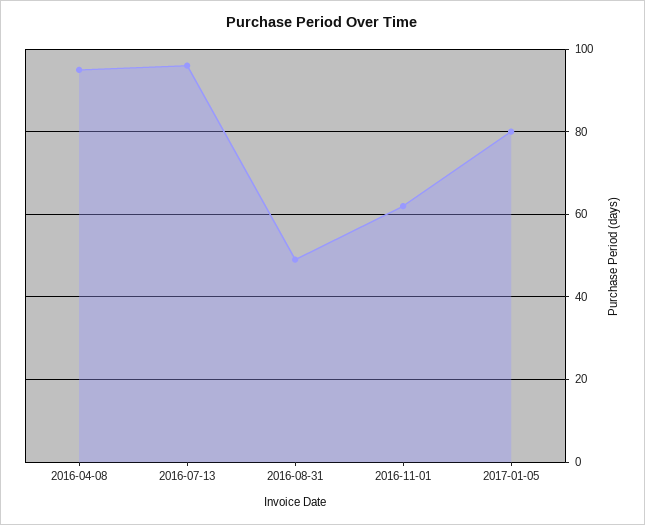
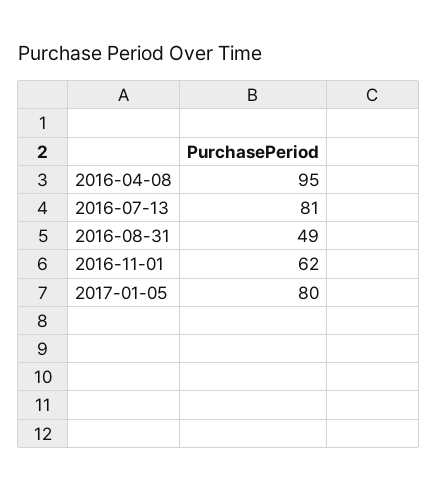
  {
    "2016-04-08": 95,
-   "2016-07-13": 95,
+   "2016-07-13": 81,
    "2016-08-31": 49,
    "2016-11-01": 62,
    "2017-01-05": 80
  }

